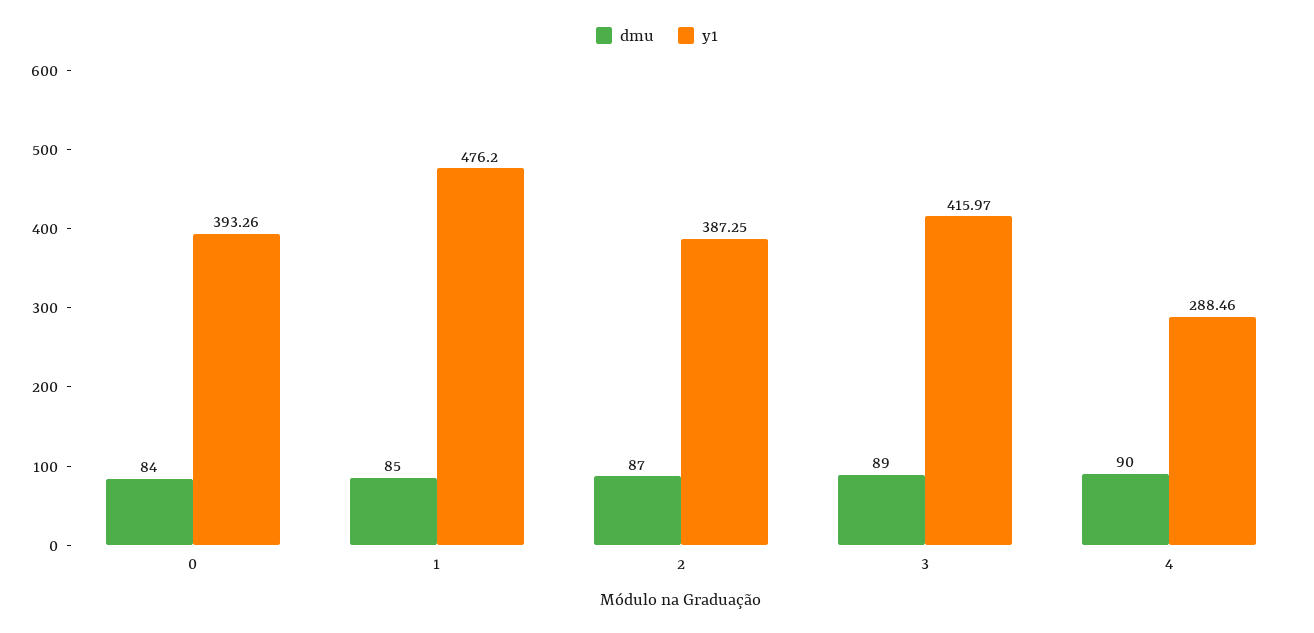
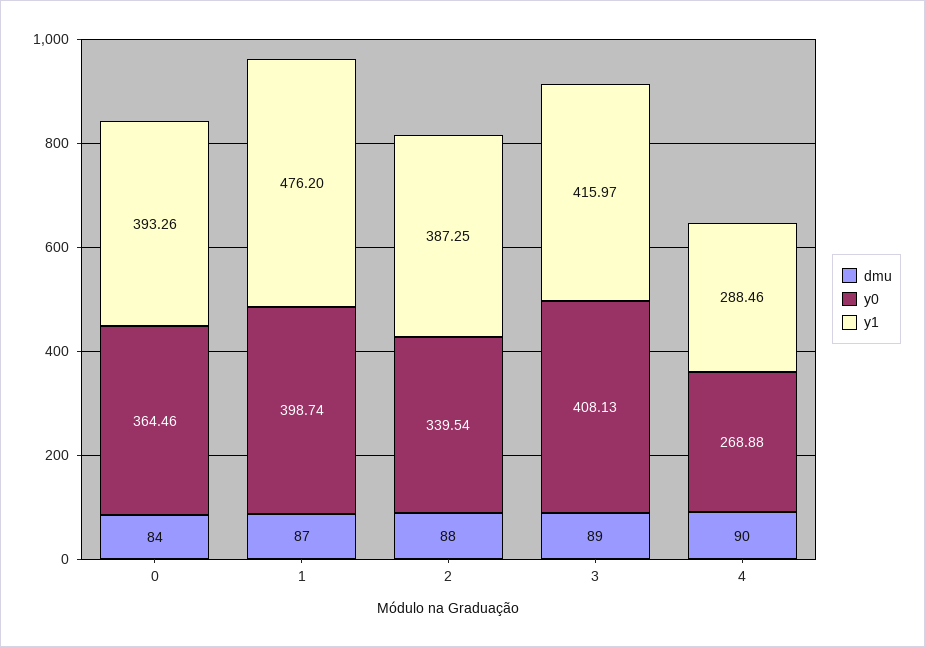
  {
    "dmu": {
      "0": 84,
-     "1": 85,
+     "1": 87,
-     "2": 87,
+     "2": 88,
      "3": 89,
      "4": 90
    },
    "y1": {
      "0": 393.26,
      "1": 476.2,
      "2": 387.25,
      "3": 415.97,
      "4": 288.46
-   }
+   },
+   "y0": {
+     "0": 364.46,
+     "1": 398.74,
+     "2": 339.54,
+     "3": 408.13,
+     "4": 268.88
+   }
  }

